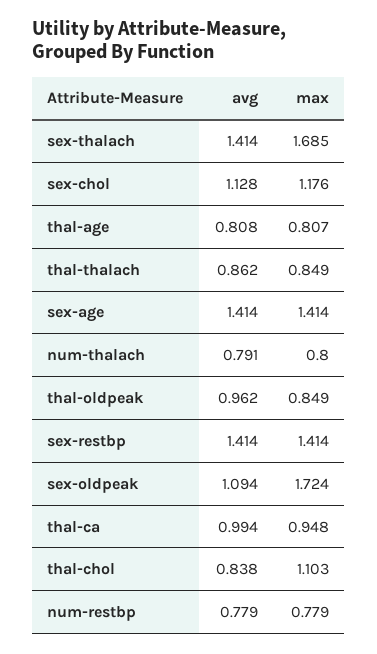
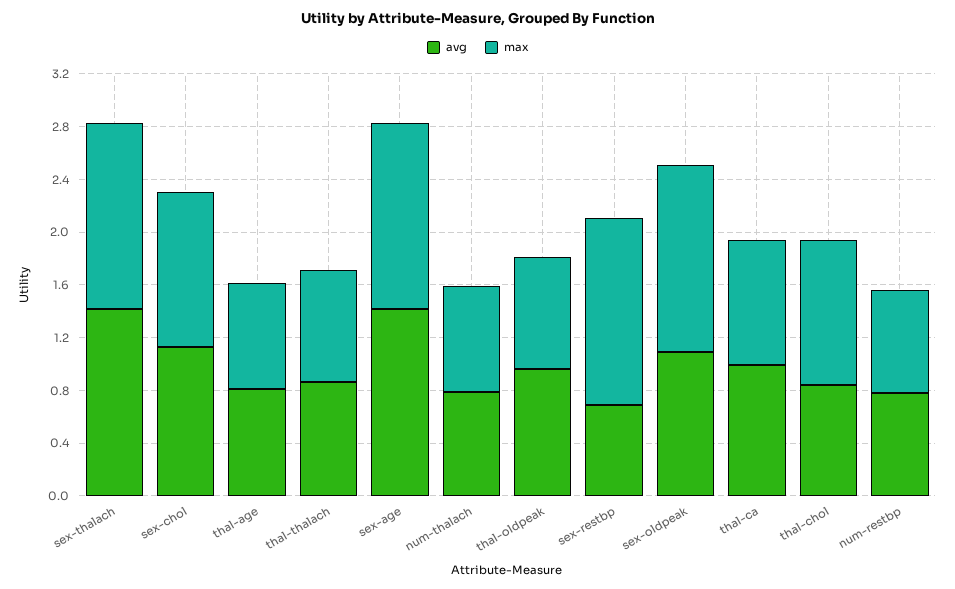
  {
    "avg": {
      "sex-thalach": 1.414,
      "sex-chol": 1.128,
      "thal-age": 0.808,
      "thal-thalach": 0.862,
      "sex-age": 1.414,
      "num-thalach": 0.791,
      "thal-oldpeak": 0.962,
-     "sex-restbp": 1.414,
+     "sex-restbp": 0.7,
      "sex-oldpeak": 1.094,
      "thal-ca": 0.994,
      "thal-chol": 0.838,
      "num-restbp": 0.779
    },
    "max": {
-     "sex-thalach": 1.685,
+     "sex-thalach": 1.4,
      "sex-chol": 1.176,
      "thal-age": 0.807,
      "thal-thalach": 0.849,
      "sex-age": 1.414,
      "num-thalach": 0.8,
      "thal-oldpeak": 0.849,
      "sex-restbp": 1.414,
-     "sex-oldpeak": 1.724,
+     "sex-oldpeak": 1.4,
      "thal-ca": 0.948,
      "thal-chol": 1.103,
      "num-restbp": 0.779
    }
  }

